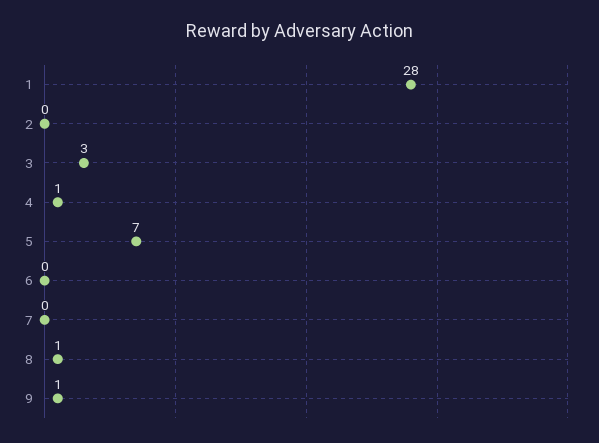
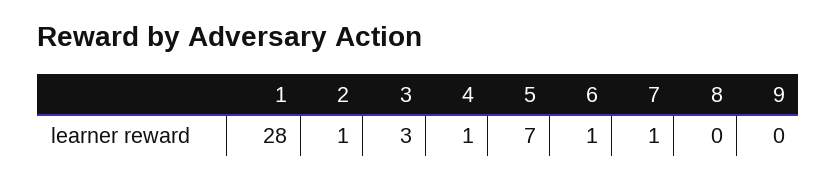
  {
    "1": 28,
-   "2": 0,
+   "2": 1,
    "3": 3,
    "4": 1,
    "5": 7,
-   "6": 0,
+   "6": 1,
-   "7": 0,
+   "7": 1,
-   "8": 1,
+   "8": 0,
-   "9": 1
+   "9": 0
  }

